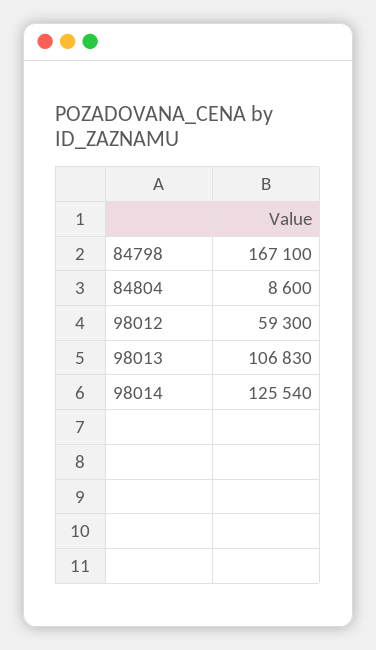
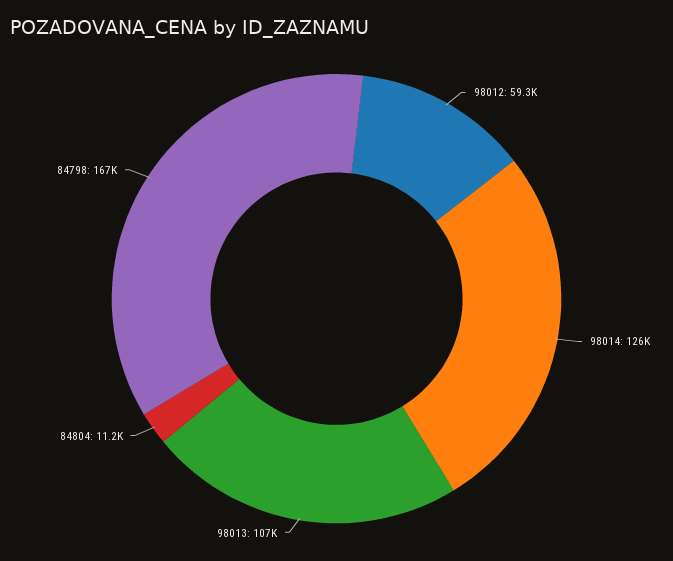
  {
    "84798": 167100,
-   "84804": 8600,
+   "84804": 11200,
    "98012": 59300,
    "98013": 106830,
    "98014": 125540
  }

